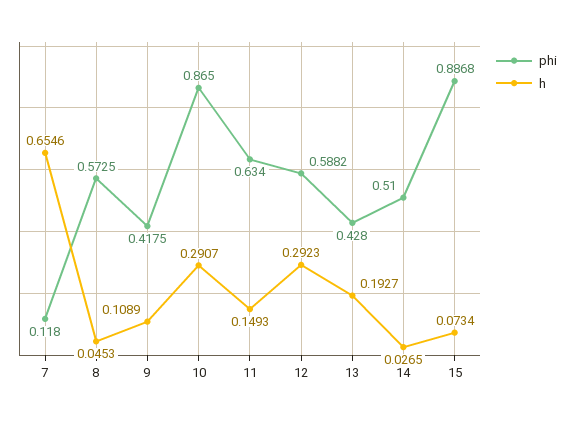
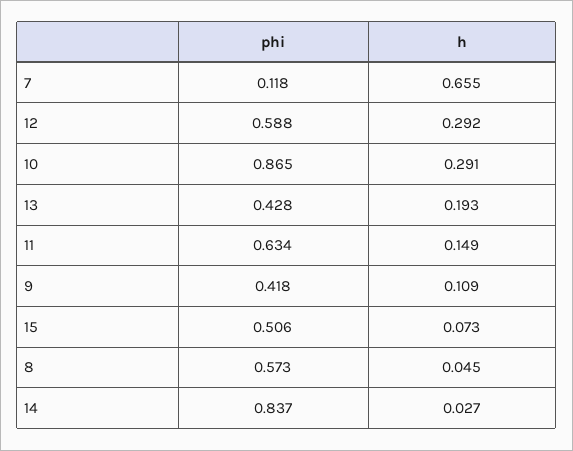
  {
    "phi": {
      "7": 0.118,
      "8": 0.5725,
      "9": 0.4175,
      "10": 0.865,
      "11": 0.634,
      "12": 0.5882,
      "13": 0.428,
-     "14": 0.51,
+     "14": 0.837,
-     "15": 0.8868
+     "15": 0.506
    },
    "h": {
      "7": 0.6546,
      "8": 0.0453,
      "9": 0.1089,
      "10": 0.2907,
      "11": 0.1493,
      "12": 0.2923,
      "13": 0.1927,
      "14": 0.0265,
      "15": 0.0734
    }
  }

